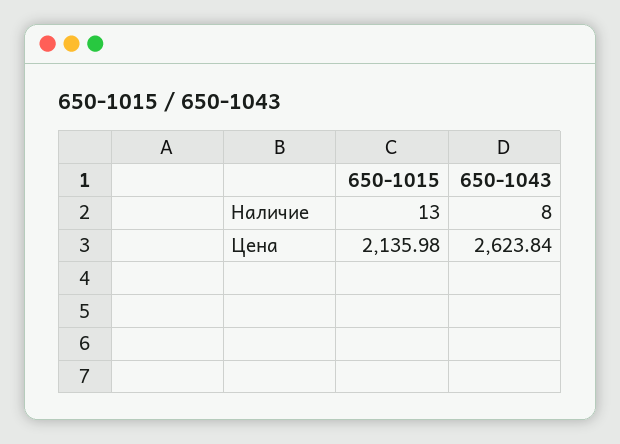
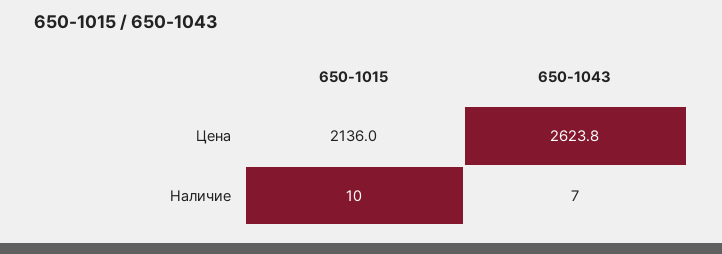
  {
    "650-1015": {
-     "Наличие": 13,
+     "Наличие": 10,
      "Цена": 2135.98
    },
    "650-1043": {
-     "Наличие": 8,
+     "Наличие": 7,
      "Цена": 2623.84
    }
  }

